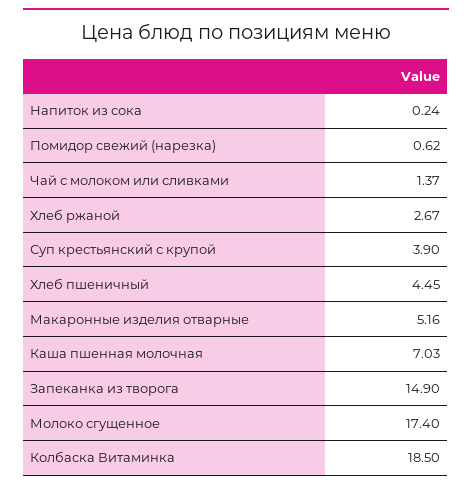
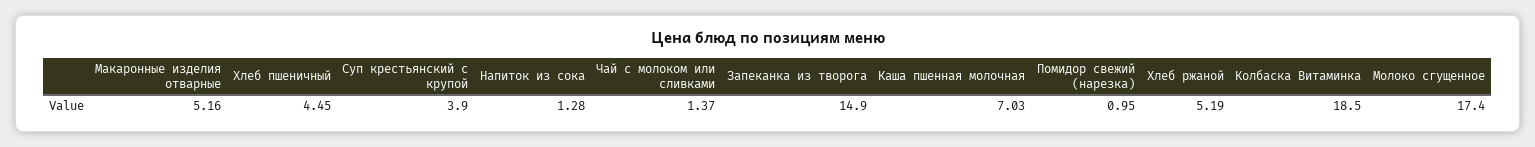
  {
-   "Напиток из сока": 0.24,
+   "Напиток из сока": 1.28,
-   "Помидор свежий (нарезка)": 0.62,
+   "Помидор свежий (нарезка)": 0.95,
    "Чай с молоком или сливками": 1.37,
-   "Хлеб ржаной": 2.67,
+   "Хлеб ржаной": 5.19,
    "Суп крестьянский с крупой": 3.9,
    "Хлеб пшеничный": 4.45,
    "Макаронные изделия отварные": 5.16,
    "Каша пшенная молочная": 7.03,
    "Запеканка из творога": 14.9,
    "Молоко сгущенное": 17.4,
    "Колбаска Витаминка": 18.5
  }

